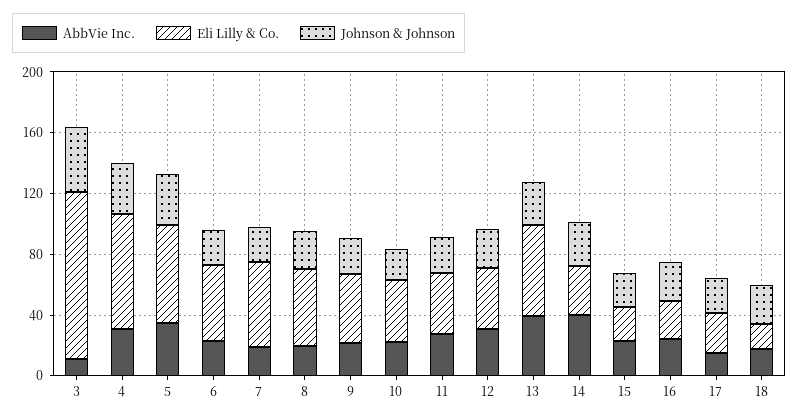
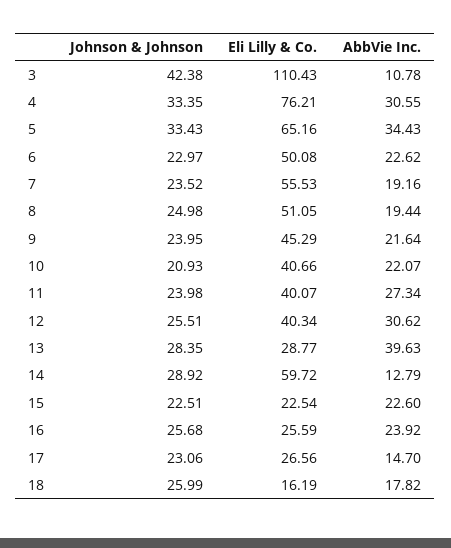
  {
    "AbbVie Inc.": {
      "3": 10.78,
      "4": 30.55,
      "5": 34.43,
      "6": 22.62,
      "7": 19.16,
      "8": 19.44,
      "9": 21.64,
      "10": 22.07,
      "11": 27.34,
      "12": 30.62,
      "13": 39.63,
-     "14": 40,
+     "14": 12.79,
      "15": 22.6,
      "16": 23.92,
      "17": 14.7,
      "18": 17.82
    },
    "Eli Lilly & Co.": {
      "3": 110.43,
      "4": 76.21,
      "5": 65.16,
      "6": 50.08,
      "7": 55.53,
      "8": 51.05,
      "9": 45.29,
      "10": 40.66,
      "11": 40.07,
      "12": 40.34,
-     "13": 60,
+     "13": 28.77,
-     "14": 30,
+     "14": 59.72,
      "15": 22.54,
      "16": 25.59,
      "17": 26.56,
      "18": 16.19
    },
    "Johnson & Johnson": {
      "3": 42.38,
      "4": 33.35,
      "5": 33.43,
      "6": 22.97,
      "7": 23.52,
      "8": 24.98,
      "9": 23.95,
      "10": 20.93,
      "11": 23.98,
      "12": 25.51,
      "13": 28.35,
      "14": 28.92,
      "15": 22.51,
      "16": 25.68,
      "17": 23.06,
      "18": 25.99
    }
  }

